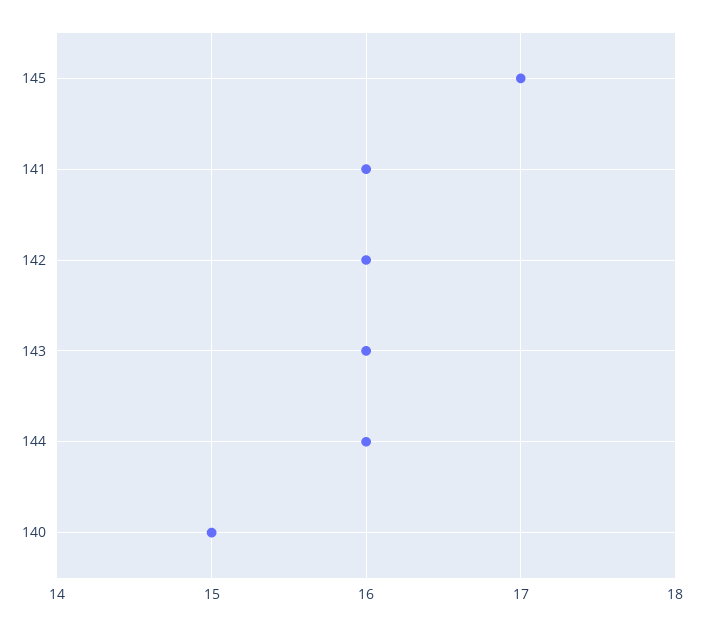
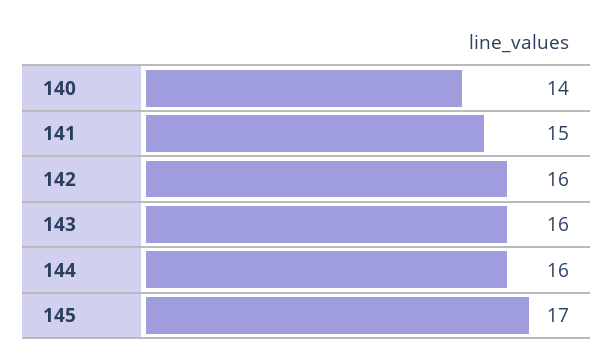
  {
    "145": 17,
-   "141": 16,
+   "141": 15,
    "142": 16,
    "143": 16,
    "144": 16,
-   "140": 15
+   "140": 14
  }

